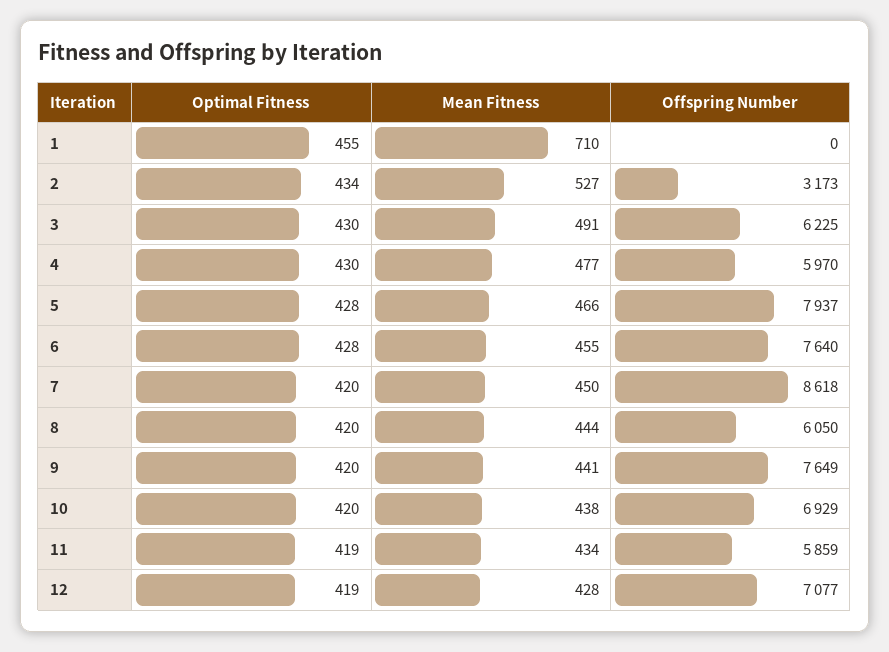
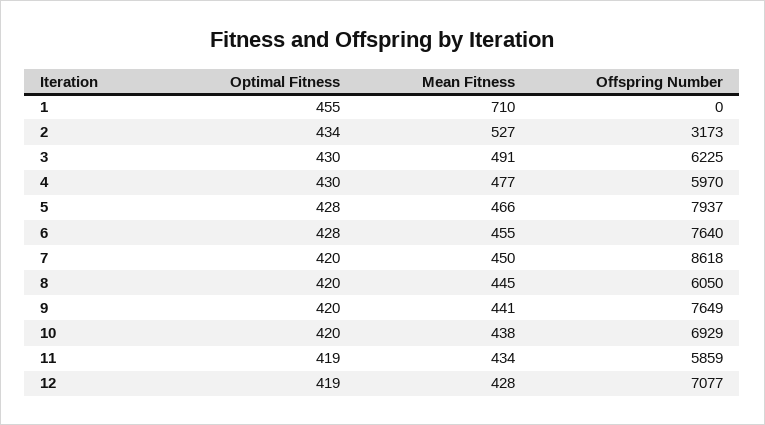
  {
    "Optimal Fitness": {
      "1": 455,
      "2": 434,
      "3": 430,
      "4": 430,
      "5": 428,
      "6": 428,
      "7": 420,
      "8": 420,
      "9": 420,
      "10": 420,
      "11": 419,
      "12": 419
    },
    "Mean Fitness": {
      "1": 710,
      "2": 527,
      "3": 491,
      "4": 477,
      "5": 466,
      "6": 455,
      "7": 450,
-     "8": 444,
+     "8": 445,
      "9": 441,
      "10": 438,
      "11": 434,
      "12": 428
    },
    "Offspring Number": {
      "1": 0,
      "2": 3173,
      "3": 6225,
      "4": 5970,
      "5": 7937,
      "6": 7640,
      "7": 8618,
      "8": 6050,
      "9": 7649,
      "10": 6929,
      "11": 5859,
      "12": 7077
    }
  }

